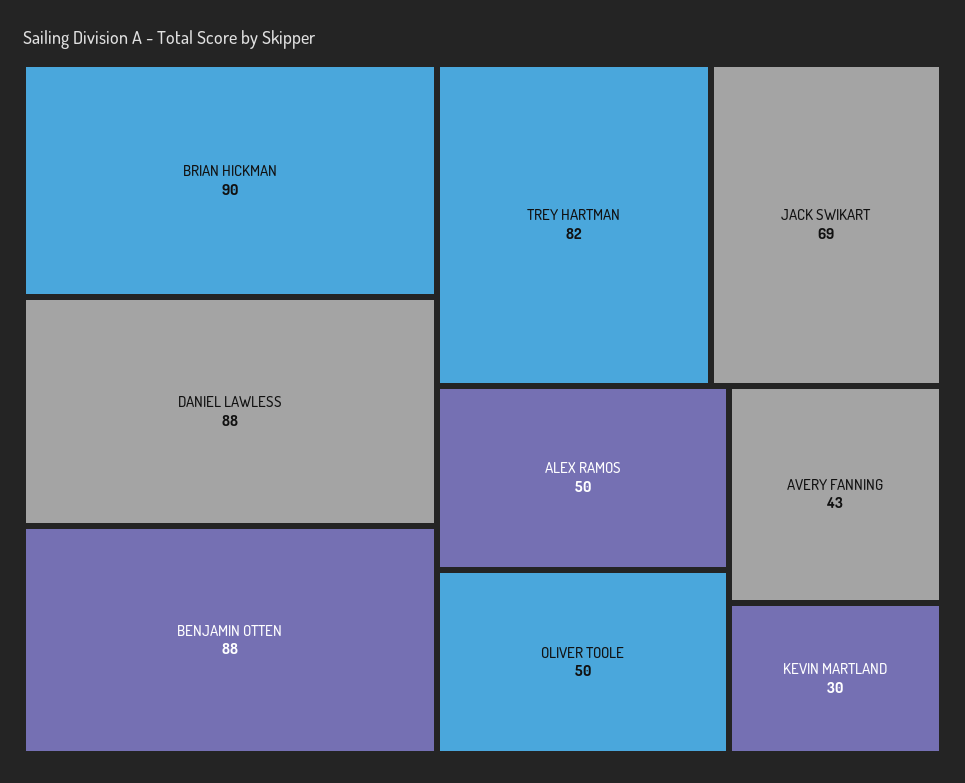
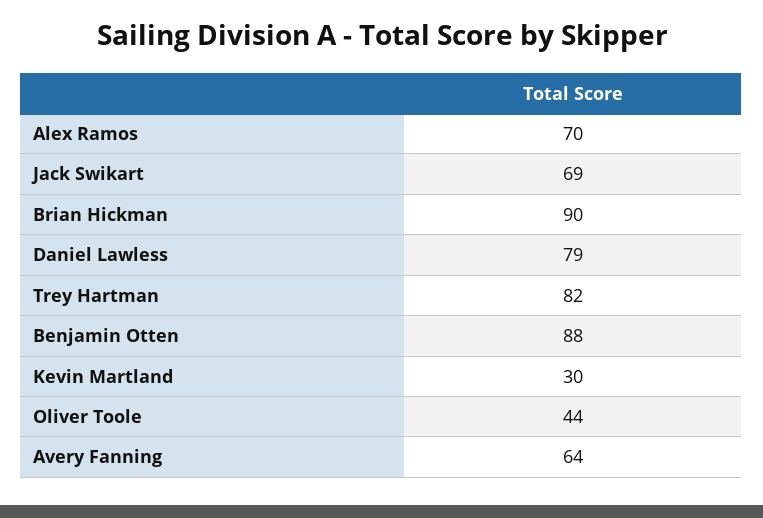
  {
    "BRIAN HICKMAN": 90,
-   "DANIEL LAWLESS": 88,
+   "DANIEL LAWLESS": 79,
    "BENJAMIN OTTEN": 88,
    "TREY HARTMAN": 82,
    "JACK SWIKART": 69,
-   "ALEX RAMOS": 50,
+   "ALEX RAMOS": 70,
-   "OLIVER TOOLE": 50,
+   "OLIVER TOOLE": 44,
-   "AVERY FANNING": 43,
+   "AVERY FANNING": 64,
    "KEVIN MARTLAND": 30
  }

